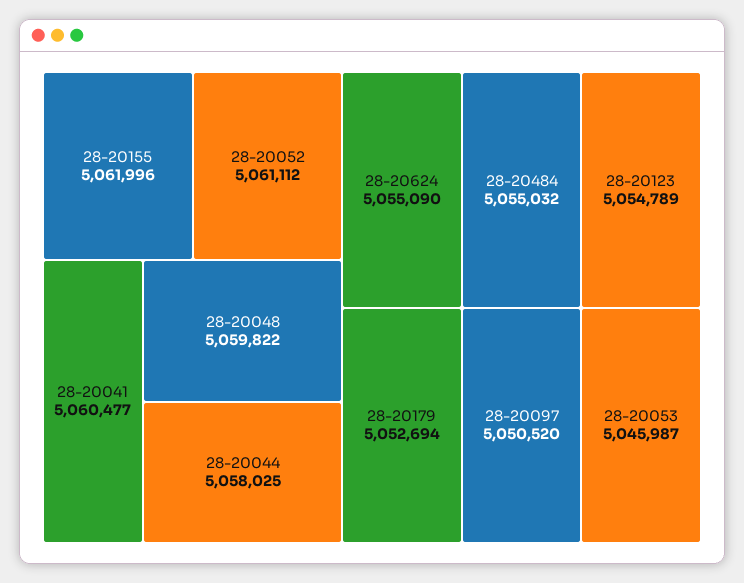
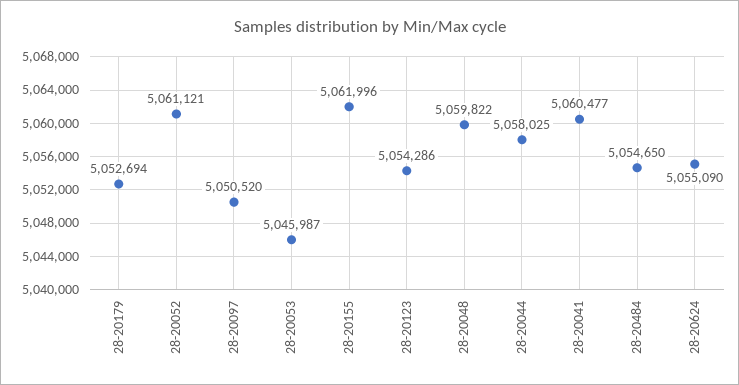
  {
    "28-20155": 5061996,
-   "28-20052": 5061112,
+   "28-20052": 5061121,
    "28-20041": 5060477,
    "28-20048": 5059822,
    "28-20044": 5058025,
    "28-20624": 5055090,
-   "28-20484": 5055032,
+   "28-20484": 5054650,
-   "28-20123": 5054789,
+   "28-20123": 5054286,
    "28-20179": 5052694,
    "28-20097": 5050520,
    "28-20053": 5045987
  }

